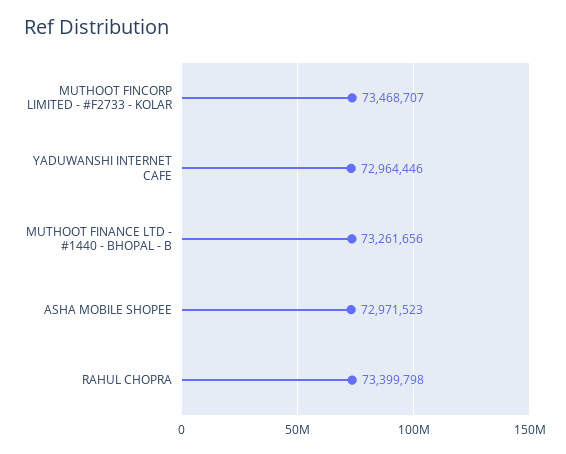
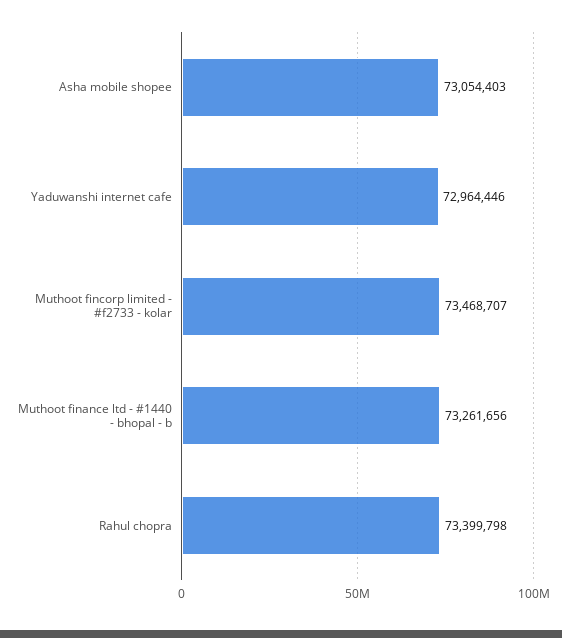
  {
    "MUTHOOT FINCORP LIMITED - #F2733 - KOLAR": 73468707,
    "YADUWANSHI INTERNET CAFE": 72964446,
    "MUTHOOT FINANCE LTD - #1440 - BHOPAL - B": 73261656,
-   "ASHA MOBILE SHOPEE": 72971523,
+   "ASHA MOBILE SHOPEE": 73054403,
    "RAHUL CHOPRA": 73399798
  }

